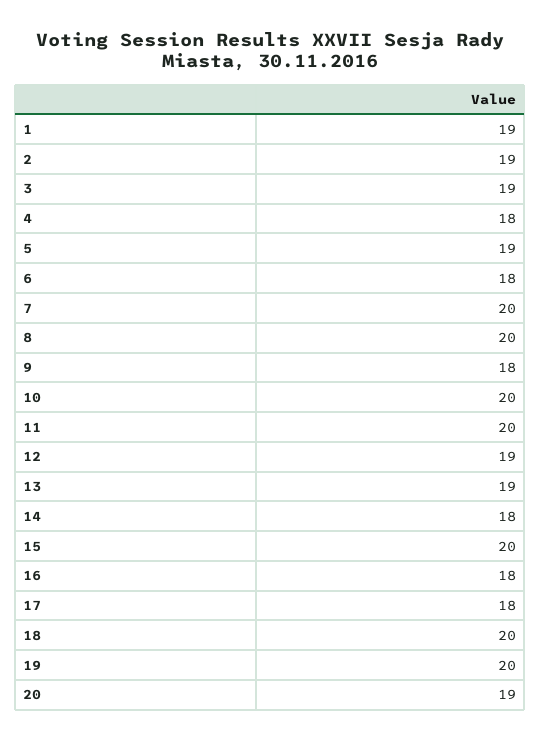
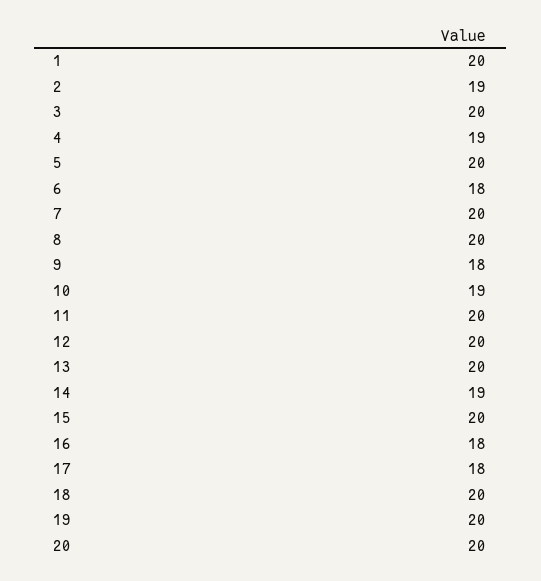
  {
-   "1": 19,
+   "1": 20,
    "2": 19,
-   "3": 19,
+   "3": 20,
-   "4": 18,
+   "4": 19,
-   "5": 19,
+   "5": 20,
    "6": 18,
    "7": 20,
    "8": 20,
    "9": 18,
-   "10": 20,
+   "10": 19,
    "11": 20,
-   "12": 19,
+   "12": 20,
-   "13": 19,
+   "13": 20,
-   "14": 18,
+   "14": 19,
    "15": 20,
    "16": 18,
    "17": 18,
    "18": 20,
    "19": 20,
-   "20": 19
+   "20": 20
  }

